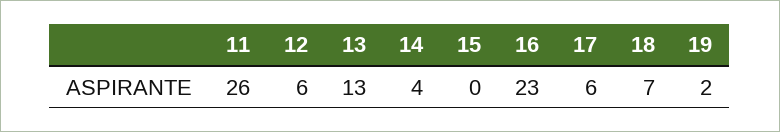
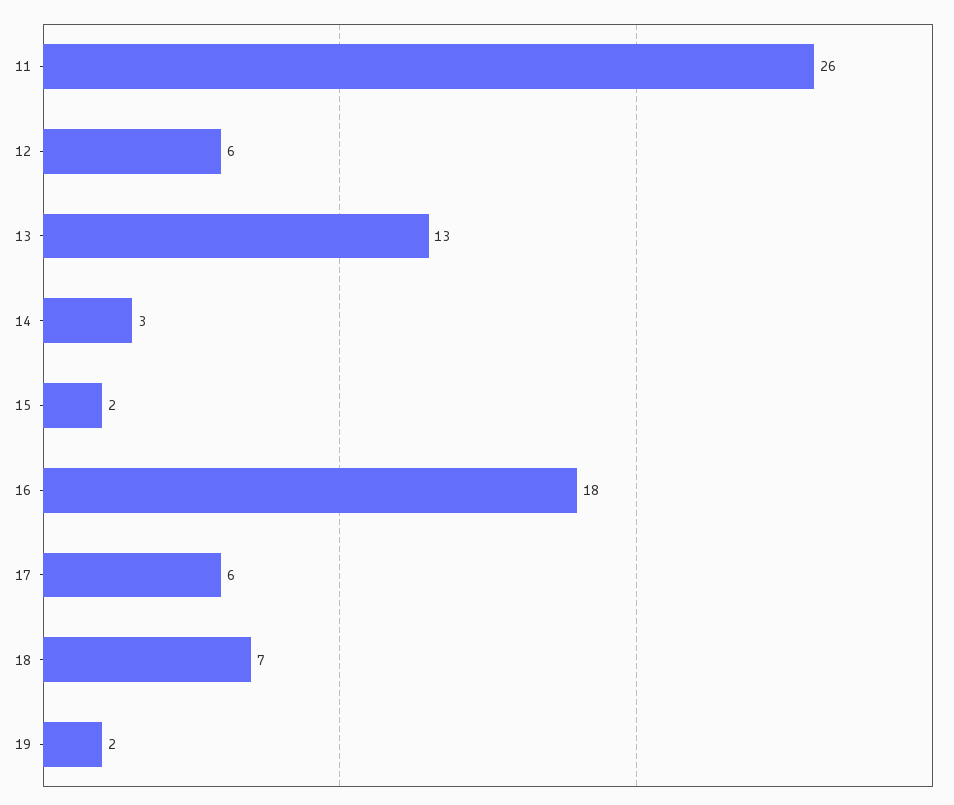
  {
    "11": 26,
    "12": 6,
    "13": 13,
-   "14": 4,
+   "14": 3,
-   "15": 0,
+   "15": 2,
-   "16": 23,
+   "16": 18,
    "17": 6,
    "18": 7,
    "19": 2
  }

